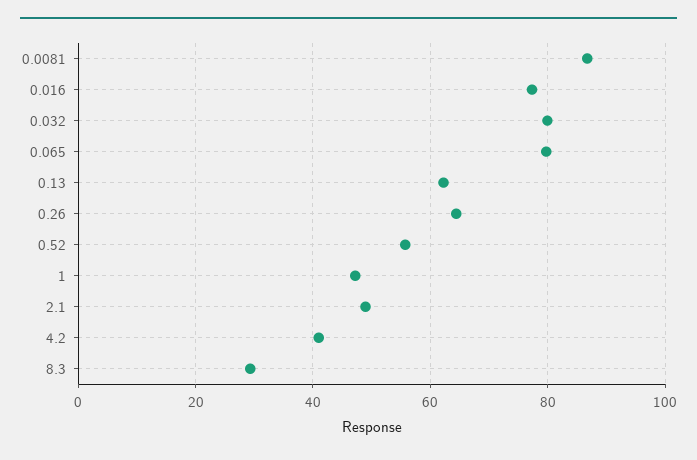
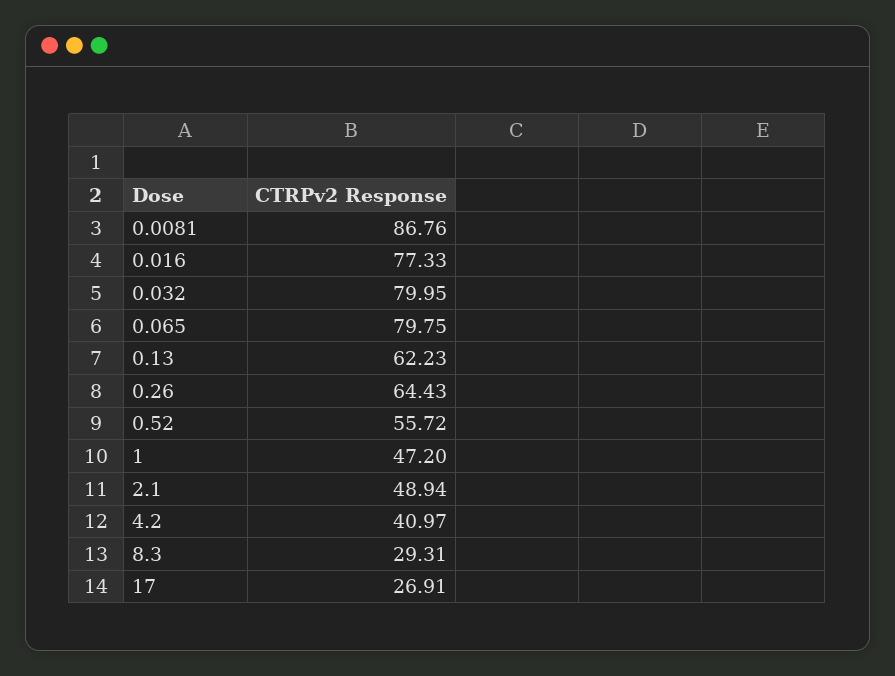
  {
    "0.0081": 86.76,
    "0.016": 77.33,
    "0.032": 79.95,
    "0.065": 79.75,
    "0.13": 62.23,
    "0.26": 64.43,
    "0.52": 55.72,
    "1": 47.2,
    "2.1": 48.94,
    "4.2": 40.97,
-   "8.3": 29.31
+   "8.3": 29.31,
+   "17": 26.91
  }

